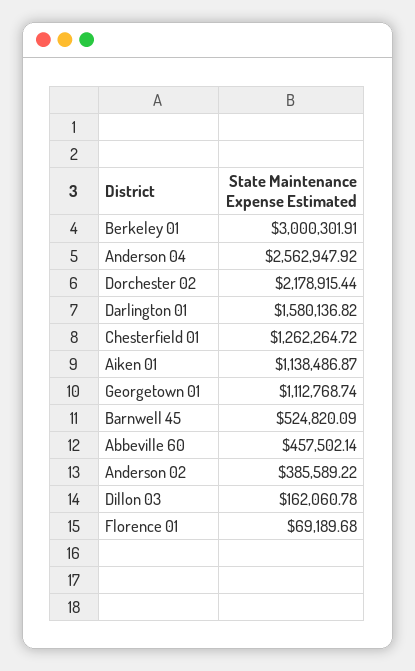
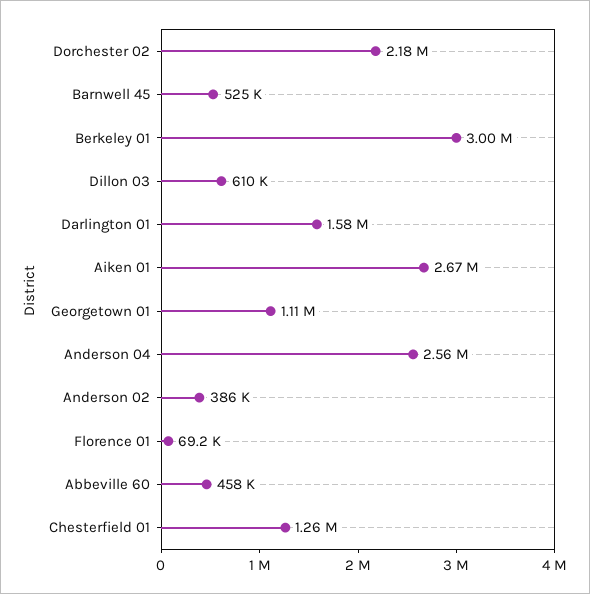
  {
    "Berkeley 01": 3000301.91,
    "Anderson 04": 2562947.92,
    "Dorchester 02": 2178915.44,
    "Darlington 01": 1580136.82,
    "Chesterfield 01": 1262264.72,
-   "Aiken 01": 1138486.87,
+   "Aiken 01": 2670000,
    "Georgetown 01": 1112768.74,
    "Barnwell 45": 524820.09,
    "Abbeville 60": 457502.14,
    "Anderson 02": 385589.22,
-   "Dillon 03": 162060.78,
+   "Dillon 03": 610000,
    "Florence 01": 69189.68
  }

